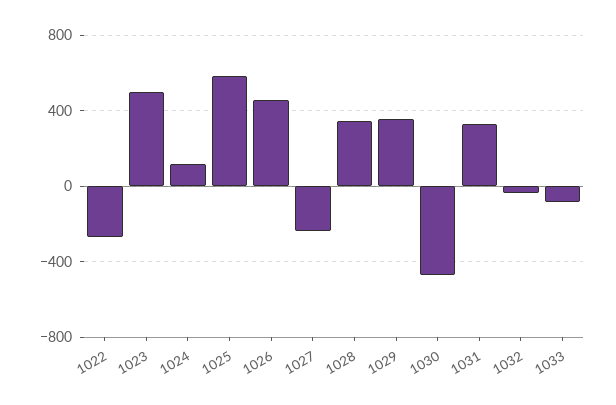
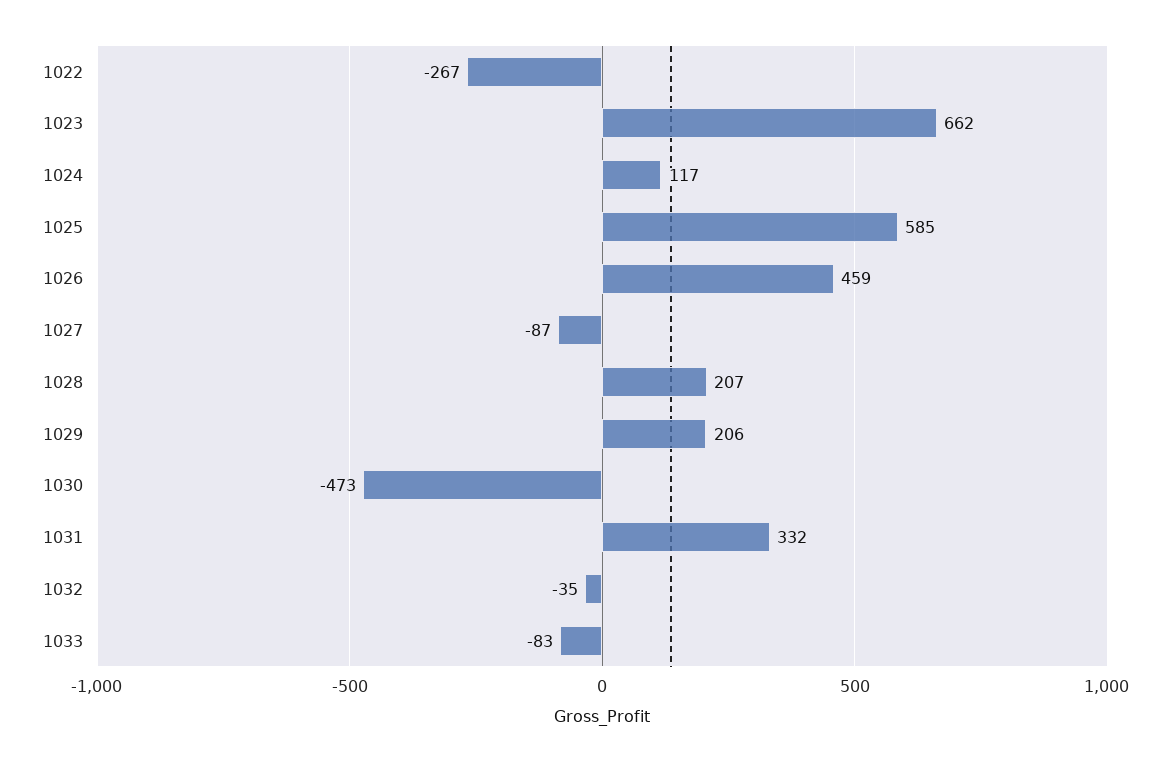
  {
    "1022": -267,
-   "1023": 500,
+   "1023": 662,
    "1024": 117,
    "1025": 585,
    "1026": 459,
-   "1027": -250,
+   "1027": -87,
-   "1028": 350,
+   "1028": 207,
-   "1029": 350,
+   "1029": 206,
    "1030": -473,
    "1031": 332,
    "1032": -35,
    "1033": -83
  }

